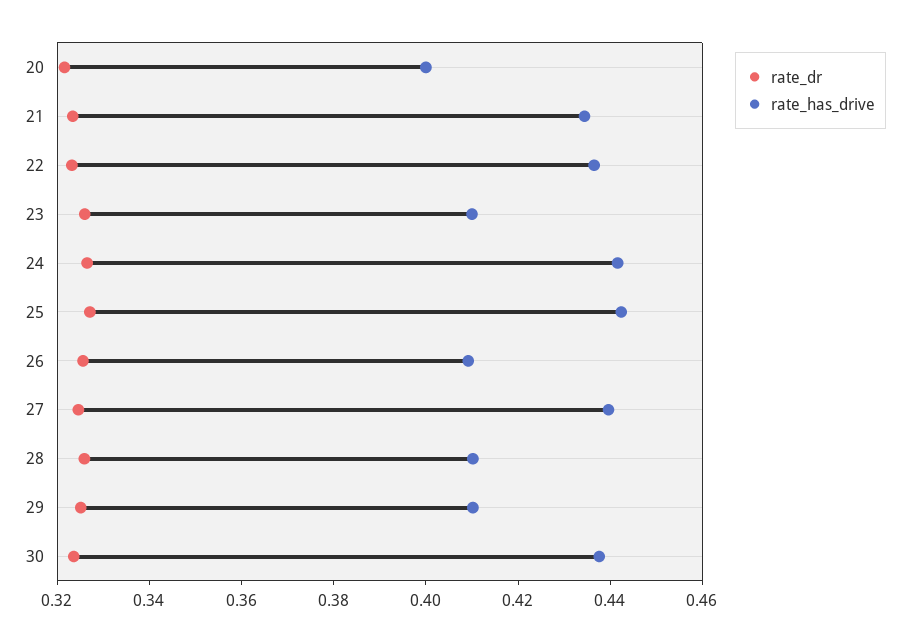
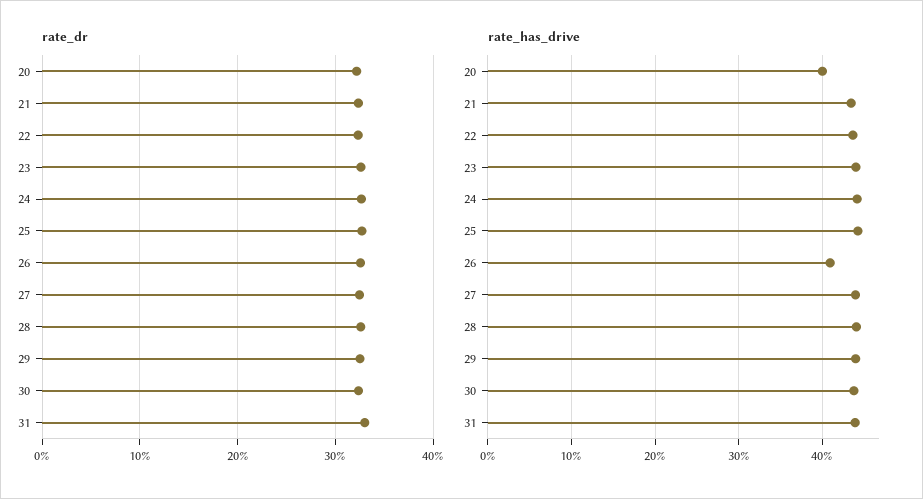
  {
    "rate_dr": {
      "20": 0.32,
      "21": 0.325,
      "22": 0.325,
      "23": 0.325,
      "24": 0.325,
      "25": 0.325,
      "26": 0.325,
      "27": 0.325,
      "28": 0.325,
      "29": 0.325,
-     "30": 0.325
+     "30": 0.325,
+     "31": 0.33
    },
    "rate_has_drive": {
      "20": 0.4,
      "21": 0.435,
      "22": 0.435,
-     "23": 0.41,
+     "23": 0.44,
      "24": 0.44,
      "25": 0.44,
      "26": 0.41,
      "27": 0.44,
-     "28": 0.41,
+     "28": 0.44,
-     "29": 0.41,
+     "29": 0.44,
-     "30": 0.44
+     "30": 0.44,
+     "31": 0.44
    }
  }

